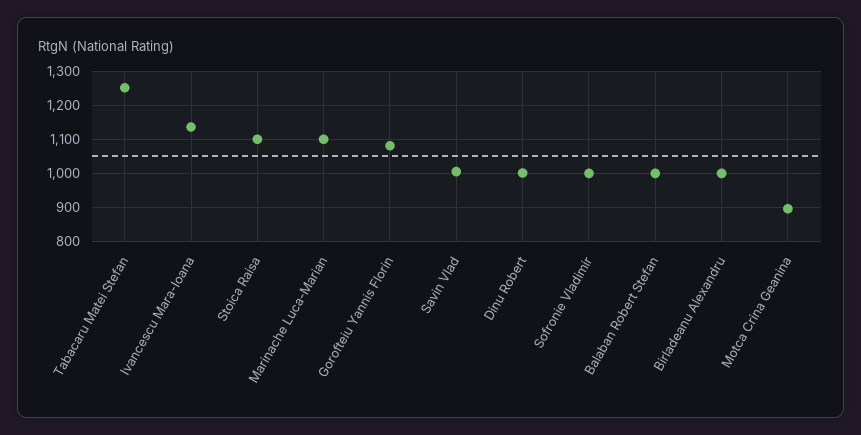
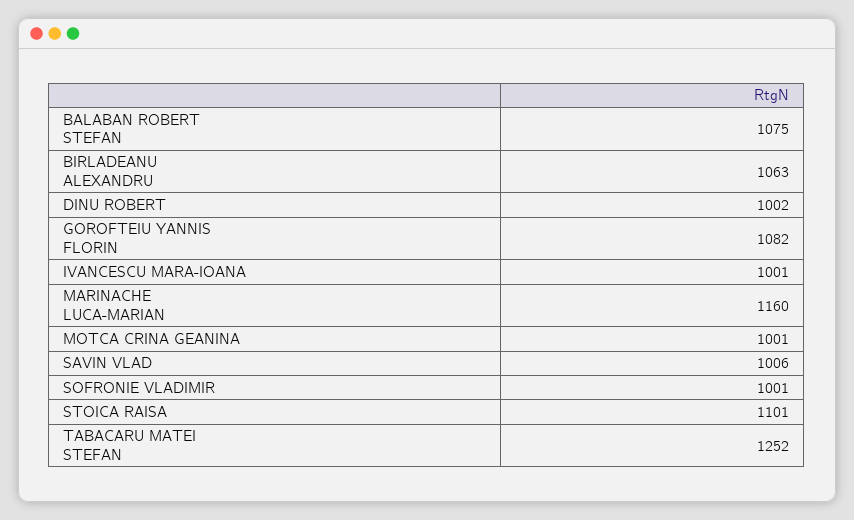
  {
    "Tabacaru Matei Stefan": 1252,
-   "Ivancescu Mara-Ioana": 1140,
+   "Ivancescu Mara-Ioana": 1001,
    "Stoica Raisa": 1101,
-   "Marinache Luca-Marian": 1100,
+   "Marinache Luca-Marian": 1160,
    "Gorofteiu Yannis Florin": 1082,
    "Savin Vlad": 1006,
    "Dinu Robert": 1002,
    "Sofronie Vladimir": 1001,
-   "Balaban Robert Stefan": 1000,
+   "Balaban Robert Stefan": 1075,
-   "Birladeanu Alexandru": 1000,
+   "Birladeanu Alexandru": 1063,
-   "Motca Crina Geanina": 900
+   "Motca Crina Geanina": 1001
  }

